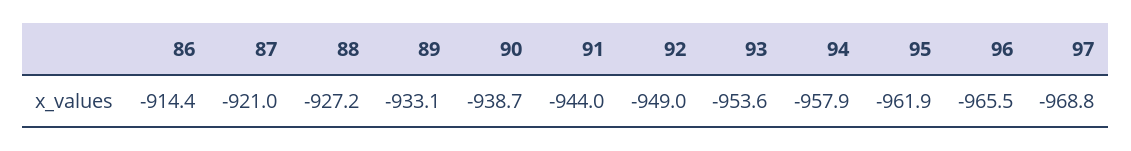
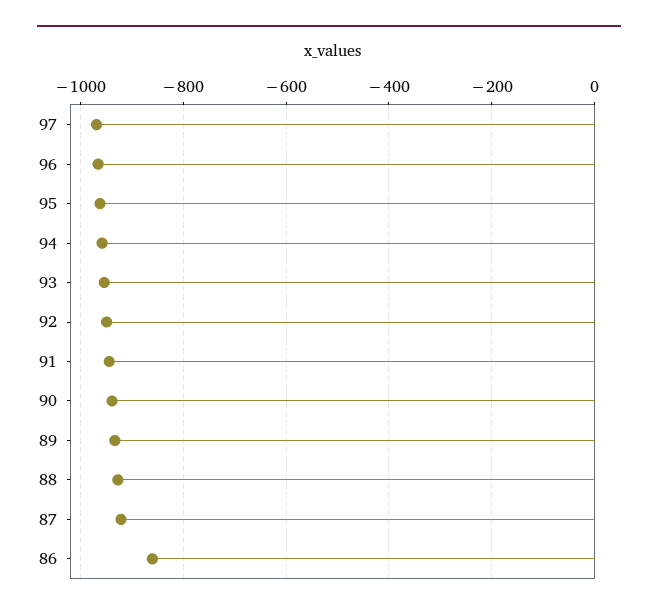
  {
-   "86": -914.4,
+   "86": -860,
    "87": -921,
    "88": -927.2,
    "89": -933.1,
    "90": -938.7,
    "91": -944,
    "92": -949,
    "93": -953.6,
    "94": -957.9,
    "95": -961.9,
    "96": -965.5,
    "97": -968.8
  }

